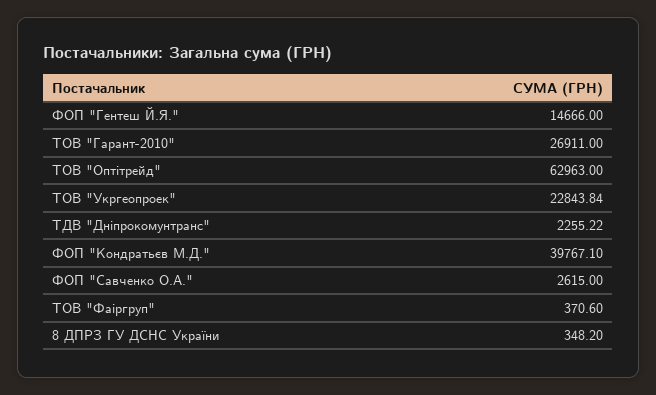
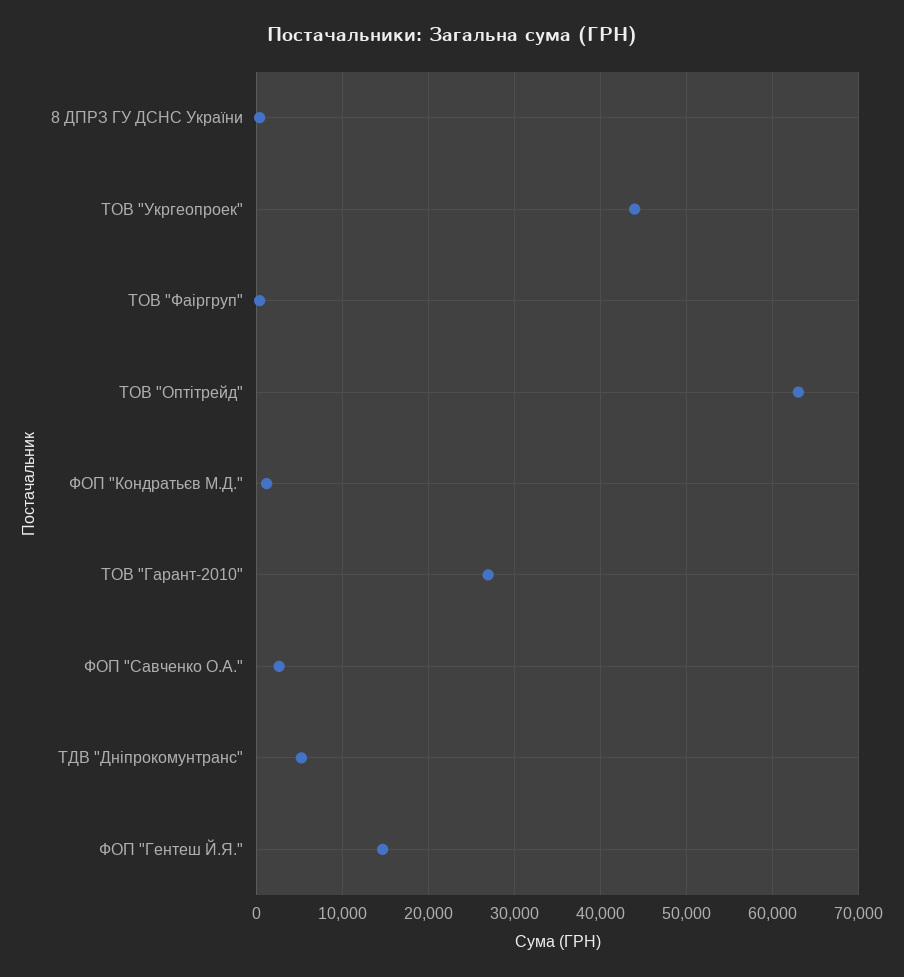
  {
    "ФОП \"Гентеш Й.Я.\"": 14666,
    "ТОВ \"Гарант-2010\"": 26911,
    "ТОВ \"Оптітрейд\"": 62963,
-   "ТОВ \"Укргеопроек\"": 22843.84,
+   "ТОВ \"Укргеопроек\"": 44000,
-   "ТДВ \"Дніпрокомунтранс\"": 2255.22,
+   "ТДВ \"Дніпрокомунтранс\"": 5000,
-   "ФОП \"Кондратьєв М.Д.\"": 39767.1,
+   "ФОП \"Кондратьєв М.Д.\"": 1000,
    "ФОП \"Савченко О.А.\"": 2615,
    "ТОВ \"Фаіргруп\"": 370.6,
    "8 ДПРЗ ГУ ДСНС України": 348.2
  }

